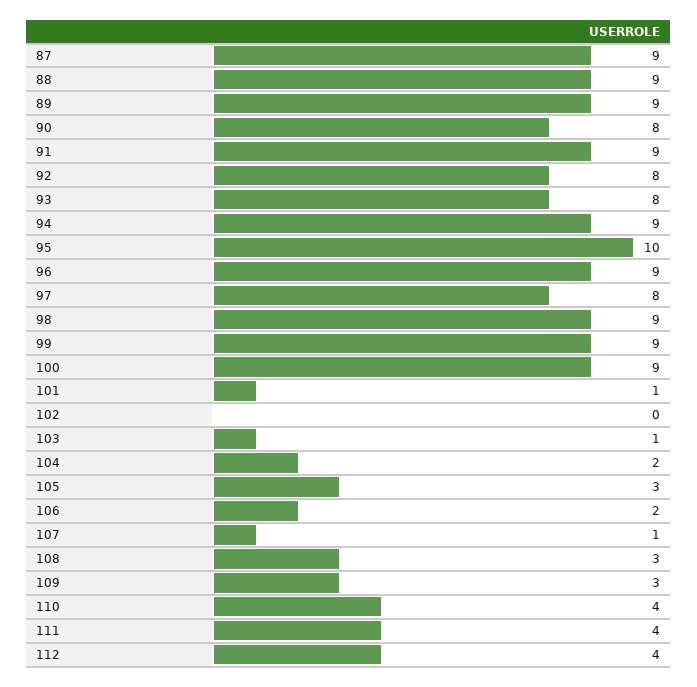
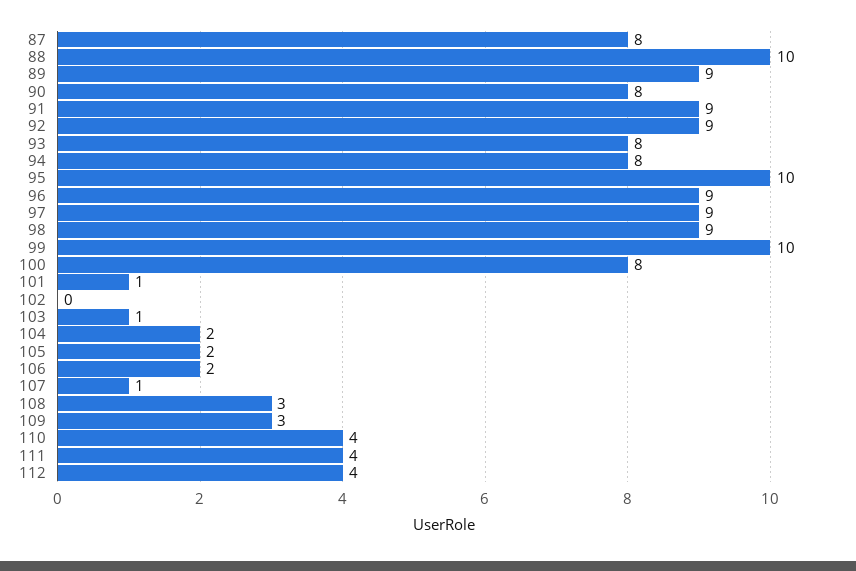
  {
-   "87": 9,
+   "87": 8,
-   "88": 9,
+   "88": 10,
    "89": 9,
    "90": 8,
    "91": 9,
-   "92": 8,
+   "92": 9,
    "93": 8,
-   "94": 9,
+   "94": 8,
    "95": 10,
    "96": 9,
-   "97": 8,
+   "97": 9,
    "98": 9,
-   "99": 9,
+   "99": 10,
-   "100": 9,
+   "100": 8,
    "101": 1,
    "102": 0,
    "103": 1,
    "104": 2,
-   "105": 3,
+   "105": 2,
    "106": 2,
    "107": 1,
    "108": 3,
    "109": 3,
    "110": 4,
    "111": 4,
    "112": 4
  }

